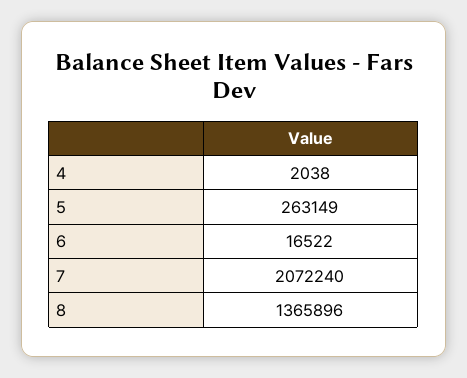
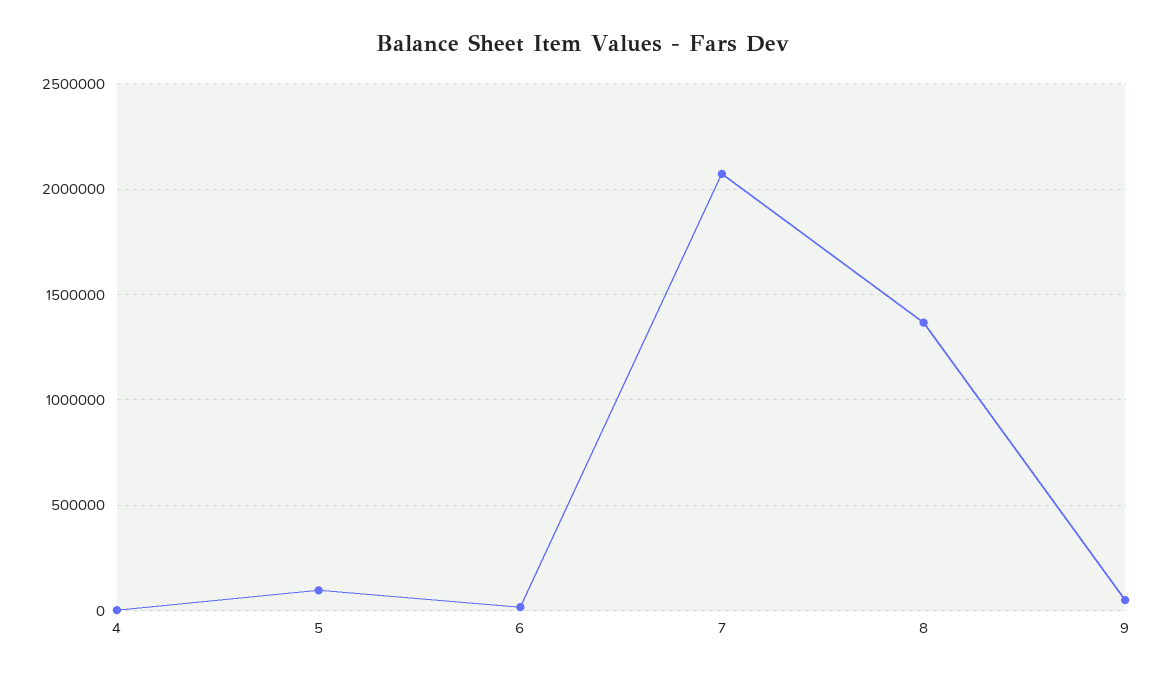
  {
    "4": 2038,
-   "5": 263149,
+   "5": 100000,
    "6": 16522,
    "7": 2072240,
-   "8": 1365896
+   "8": 1365896,
+   "9": 50000
  }

